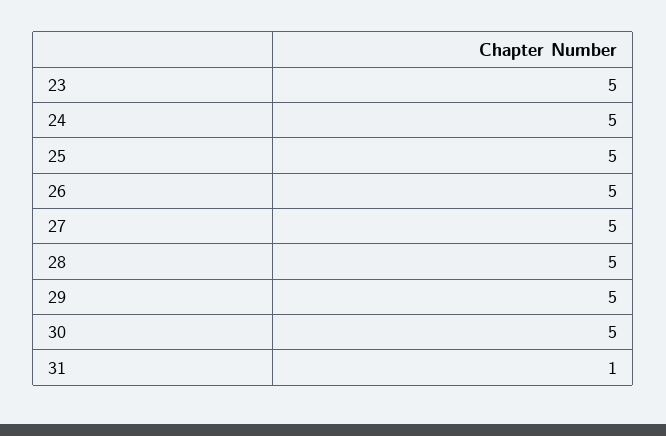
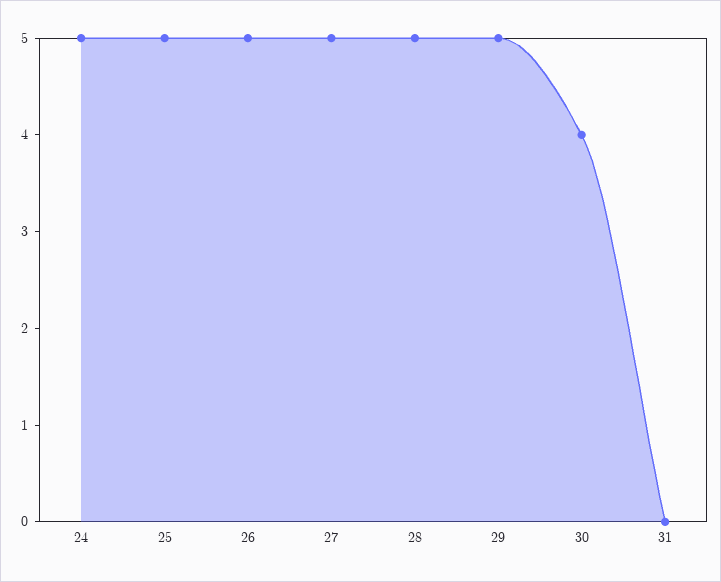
  {
-   "23": 5,
    "24": 5,
    "25": 5,
    "26": 5,
    "27": 5,
    "28": 5,
    "29": 5,
-   "30": 5,
+   "30": 4,
-   "31": 1
+   "31": 0
  }

